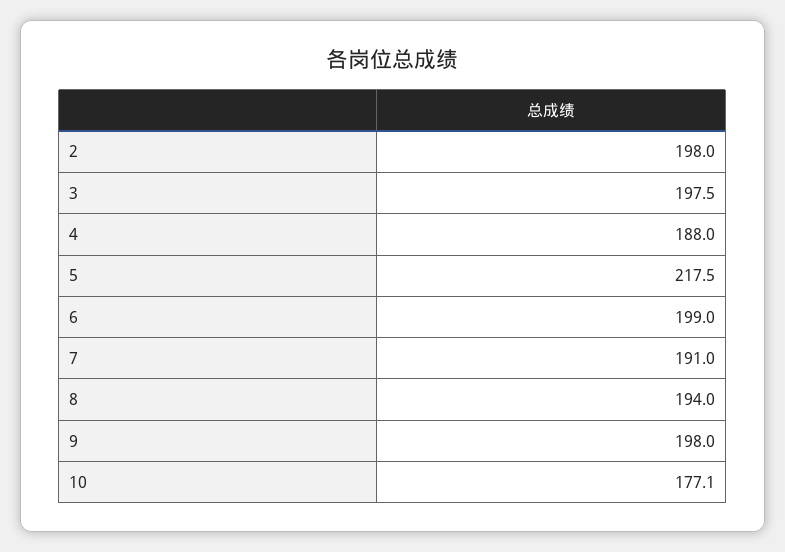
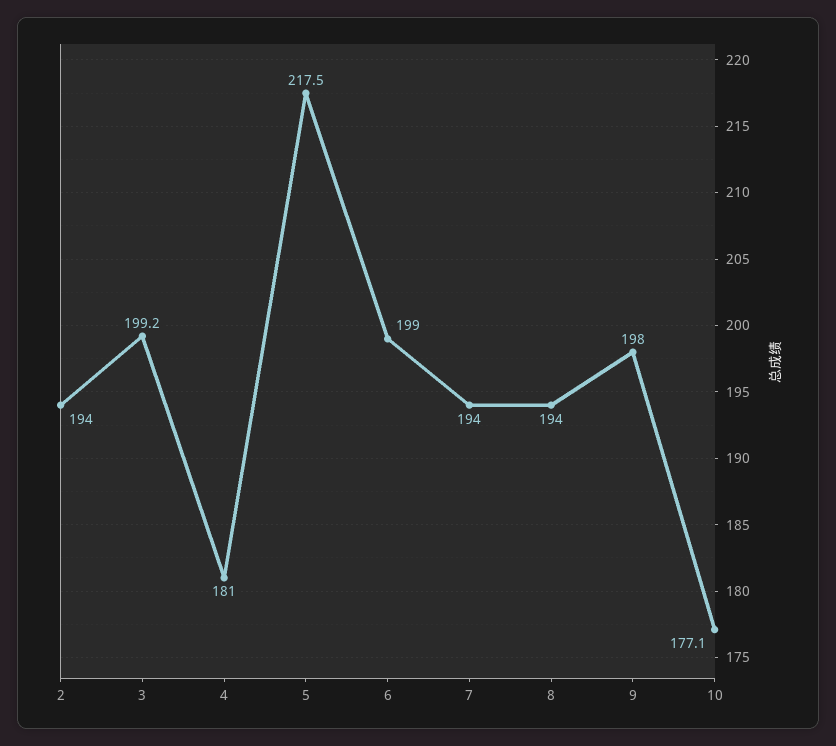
  {
-   "2": 198,
+   "2": 194,
-   "3": 197.5,
+   "3": 199.2,
-   "4": 188,
+   "4": 181,
    "5": 217.5,
    "6": 199,
-   "7": 191,
+   "7": 194,
    "8": 194,
    "9": 198,
    "10": 177.1
  }

